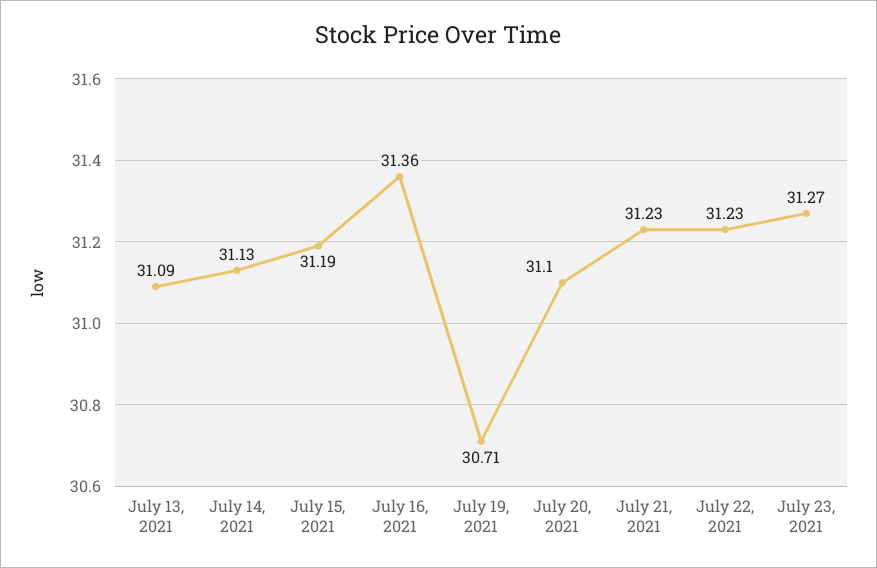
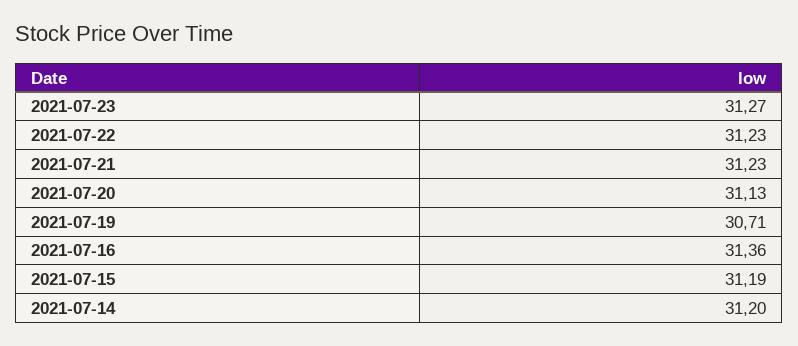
  {
-   "July 13, 2021": 31.09,
-   "July 14, 2021": 31.13,
+   "July 14, 2021": 31.2,
    "July 15, 2021": 31.19,
    "July 16, 2021": 31.36,
    "July 19, 2021": 30.71,
-   "July 20, 2021": 31.1,
+   "July 20, 2021": 31.13,
    "July 21, 2021": 31.23,
    "July 22, 2021": 31.23,
    "July 23, 2021": 31.27
  }

